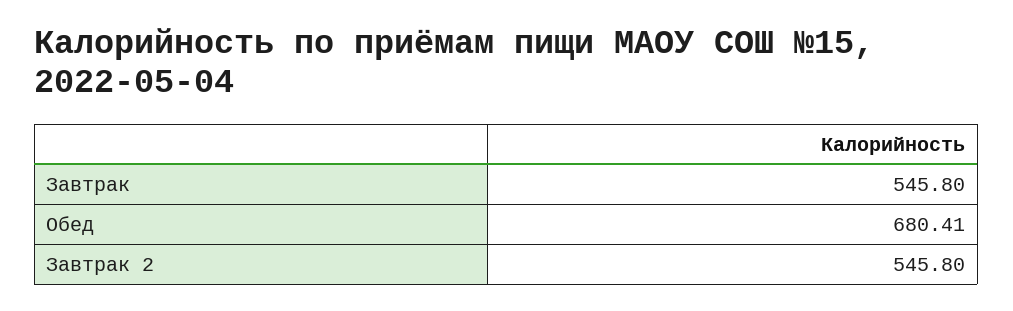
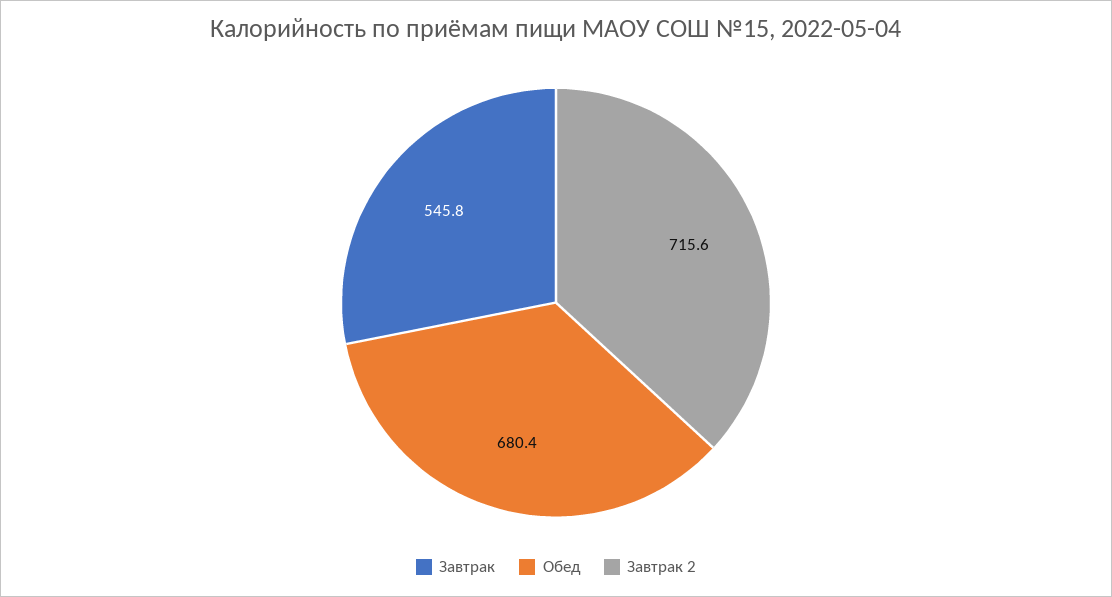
  {
    "Завтрак": 545.8,
    "Обед": 680.41,
-   "Завтрак 2": 545.8
+   "Завтрак 2": 715.6
  }

